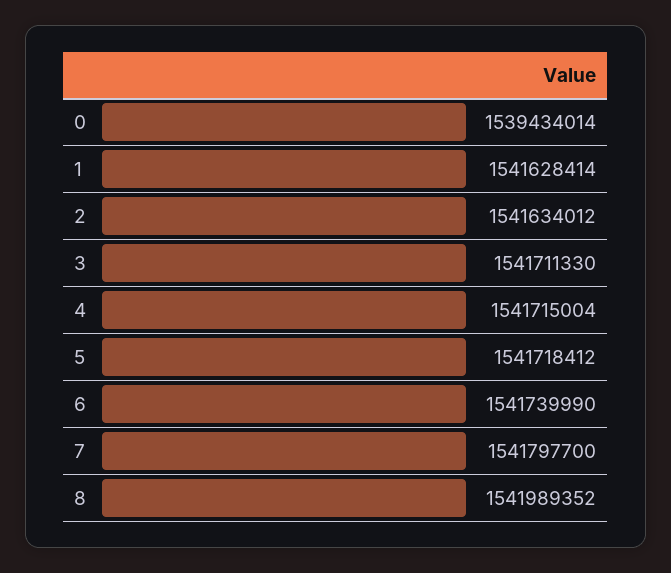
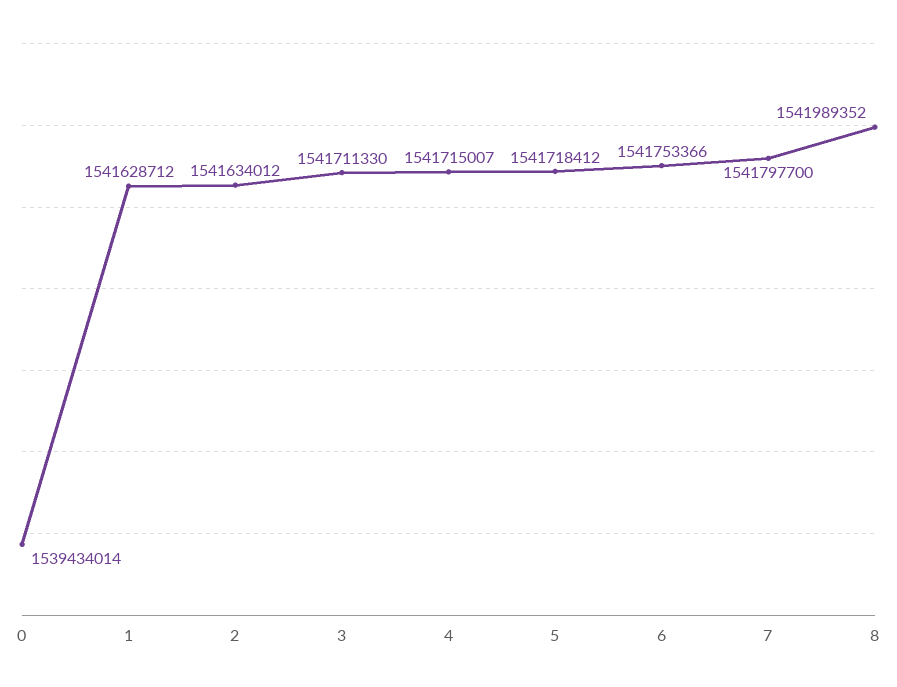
  {
    "0": 1539434014,
-   "1": 1541628414,
+   "1": 1541628712,
    "2": 1541634012,
    "3": 1541711330,
-   "4": 1541715004,
+   "4": 1541715007,
    "5": 1541718412,
-   "6": 1541739990,
+   "6": 1541753366,
    "7": 1541797700,
    "8": 1541989352
  }

